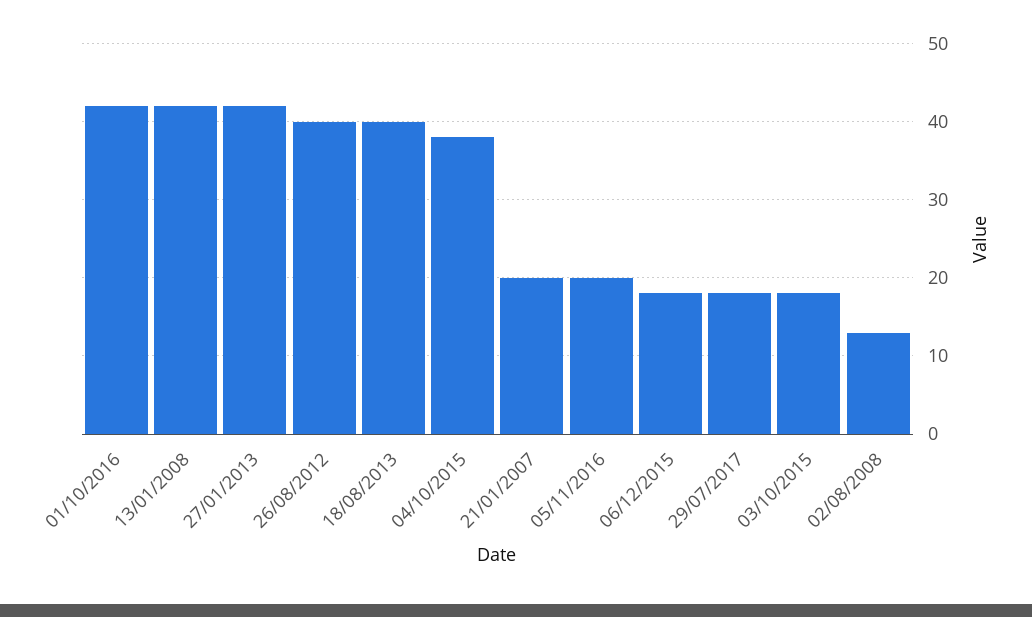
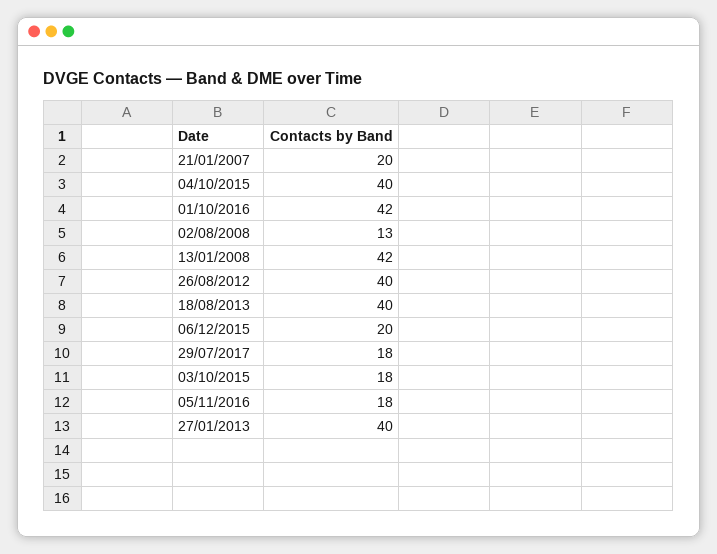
  {
    "01/10/2016": 42,
    "13/01/2008": 42,
-   "27/01/2013": 42,
+   "27/01/2013": 40,
    "26/08/2012": 40,
    "18/08/2013": 40,
-   "04/10/2015": 38,
+   "04/10/2015": 40,
    "21/01/2007": 20,
-   "05/11/2016": 20,
+   "05/11/2016": 18,
-   "06/12/2015": 18,
+   "06/12/2015": 20,
    "29/07/2017": 18,
    "03/10/2015": 18,
    "02/08/2008": 13
  }

